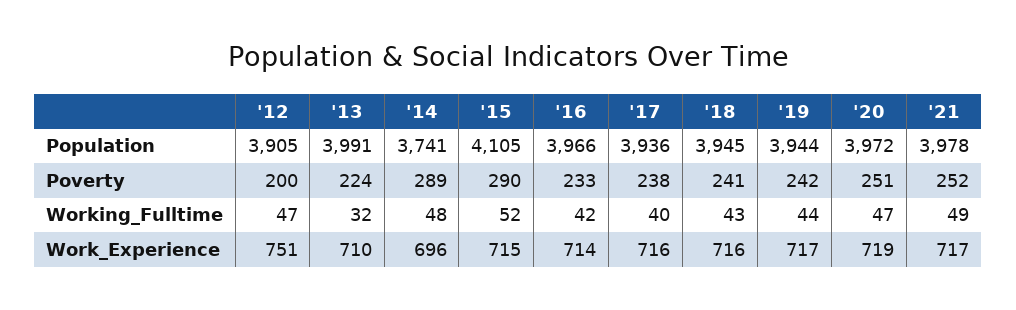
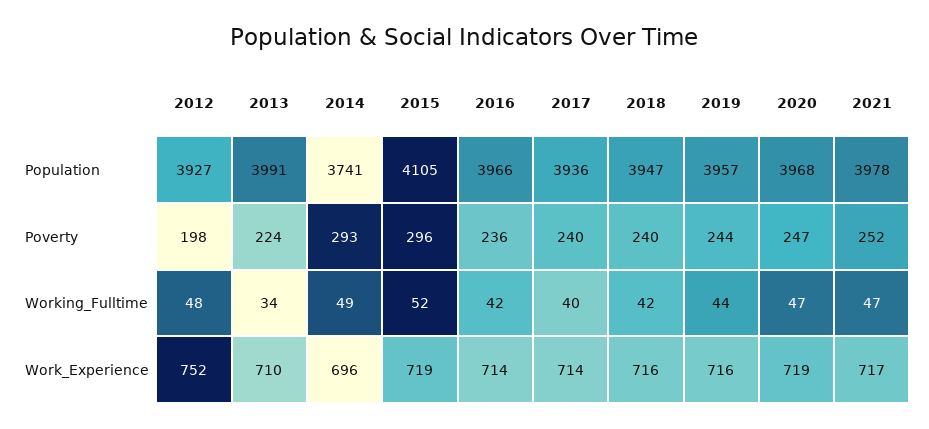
  {
    "'12": {
-     "Population": 3905,
+     "Population": 3927,
-     "Poverty": 200,
+     "Poverty": 198,
-     "Working_Fulltime": 47,
+     "Working_Fulltime": 48,
-     "Work_Experience": 751
+     "Work_Experience": 752
    },
    "'13": {
      "Population": 3991,
      "Poverty": 224,
-     "Working_Fulltime": 32,
+     "Working_Fulltime": 34,
      "Work_Experience": 710
    },
    "'14": {
      "Population": 3741,
-     "Poverty": 289,
+     "Poverty": 293,
-     "Working_Fulltime": 48,
+     "Working_Fulltime": 49,
      "Work_Experience": 696
    },
    "'15": {
      "Population": 4105,
-     "Poverty": 290,
+     "Poverty": 296,
      "Working_Fulltime": 52,
-     "Work_Experience": 715
+     "Work_Experience": 719
    },
    "'16": {
      "Population": 3966,
-     "Poverty": 233,
+     "Poverty": 236,
      "Working_Fulltime": 42,
      "Work_Experience": 714
    },
    "'17": {
      "Population": 3936,
-     "Poverty": 238,
+     "Poverty": 240,
      "Working_Fulltime": 40,
-     "Work_Experience": 716
+     "Work_Experience": 714
    },
    "'18": {
-     "Population": 3945,
+     "Population": 3947,
-     "Poverty": 241,
+     "Poverty": 240,
-     "Working_Fulltime": 43,
+     "Working_Fulltime": 42,
      "Work_Experience": 716
    },
    "'19": {
-     "Population": 3944,
+     "Population": 3957,
-     "Poverty": 242,
+     "Poverty": 244,
      "Working_Fulltime": 44,
-     "Work_Experience": 717
+     "Work_Experience": 716
    },
    "'20": {
-     "Population": 3972,
+     "Population": 3968,
-     "Poverty": 251,
+     "Poverty": 247,
      "Working_Fulltime": 47,
      "Work_Experience": 719
    },
    "'21": {
      "Population": 3978,
      "Poverty": 252,
-     "Working_Fulltime": 49,
+     "Working_Fulltime": 47,
      "Work_Experience": 717
    }
  }

